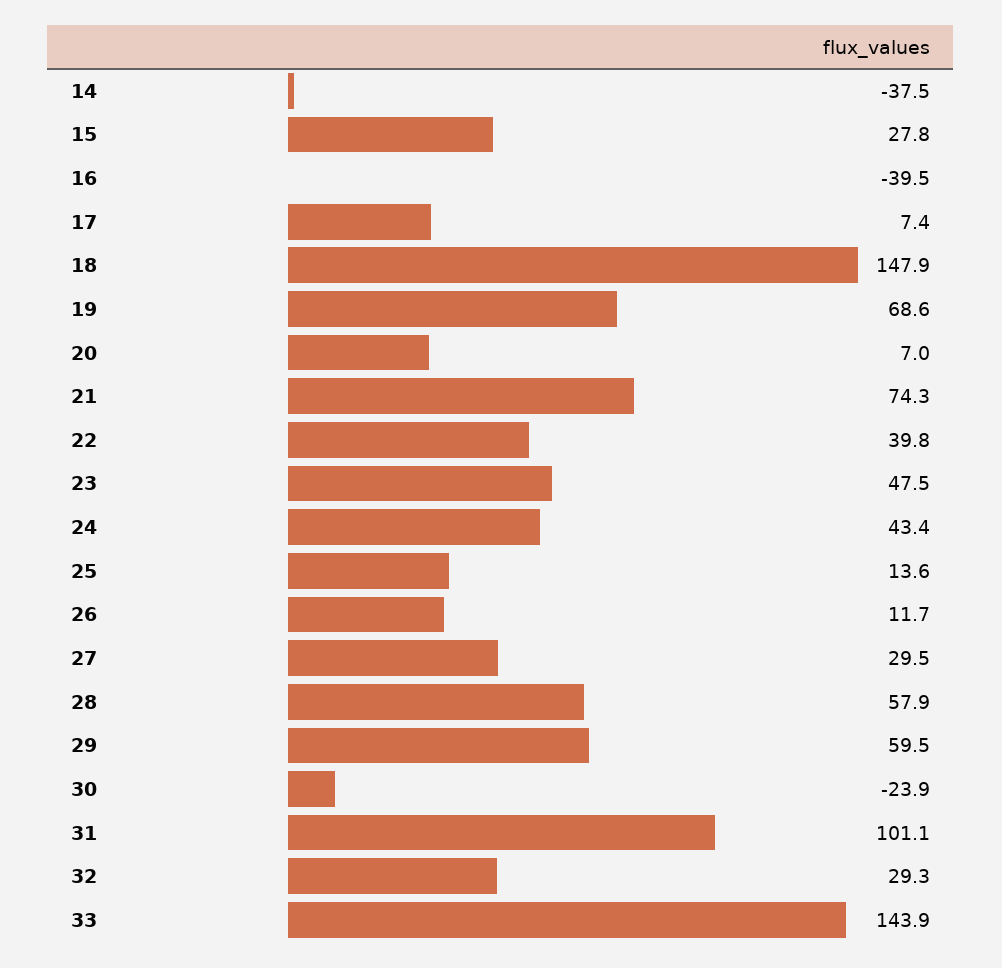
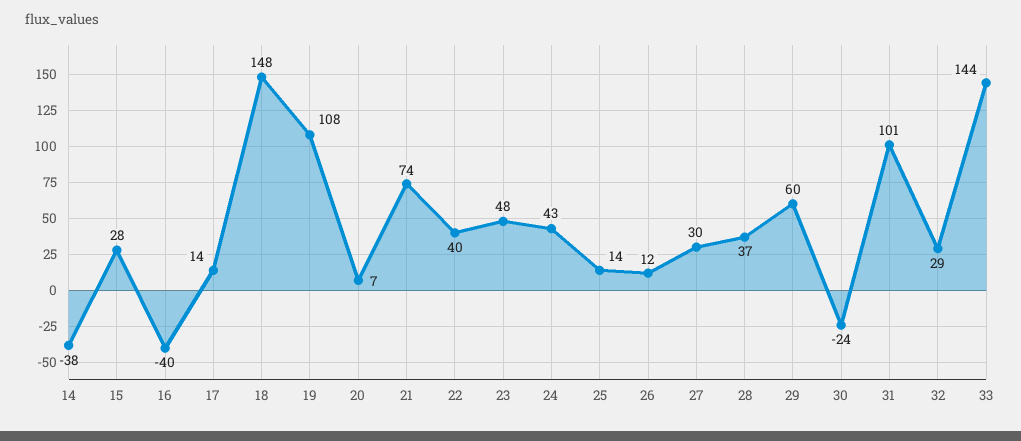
  {
    "14": -37.5,
    "15": 27.8,
    "16": -39.5,
-   "17": 7.4,
+   "17": 14,
    "18": 147.9,
-   "19": 68.6,
+   "19": 108,
    "20": 7,
    "21": 74.3,
    "22": 39.8,
    "23": 47.5,
    "24": 43.4,
    "25": 13.6,
    "26": 11.7,
    "27": 29.5,
-   "28": 57.9,
+   "28": 37,
    "29": 59.5,
    "30": -23.9,
    "31": 101.1,
    "32": 29.3,
    "33": 143.9
  }

